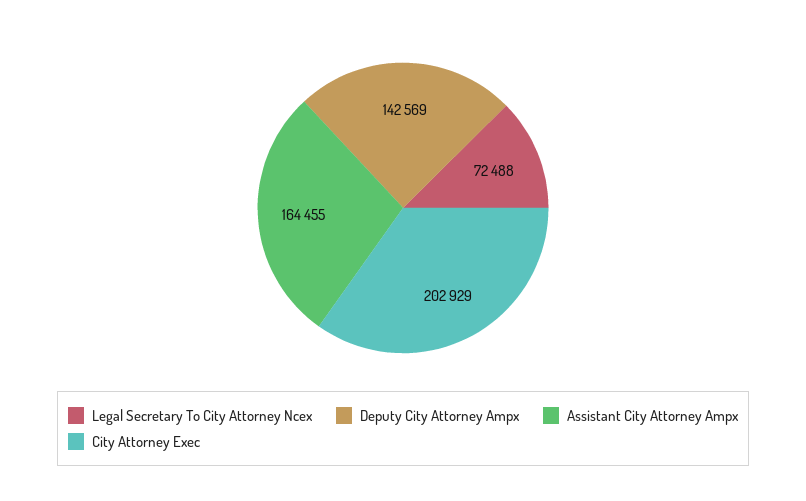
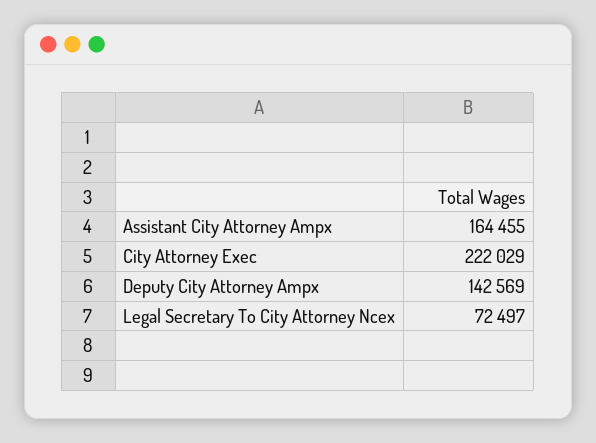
  {
-   "Legal Secretary To City Attorney Ncex": 72488,
+   "Legal Secretary To City Attorney Ncex": 72497,
    "Deputy City Attorney Ampx": 142569,
    "Assistant City Attorney Ampx": 164455,
-   "City Attorney Exec": 202929
+   "City Attorney Exec": 222029
  }

